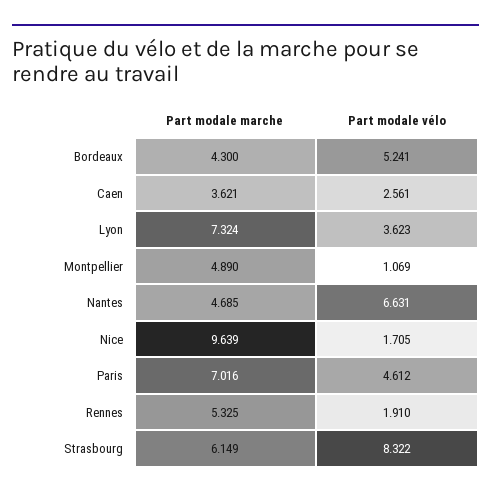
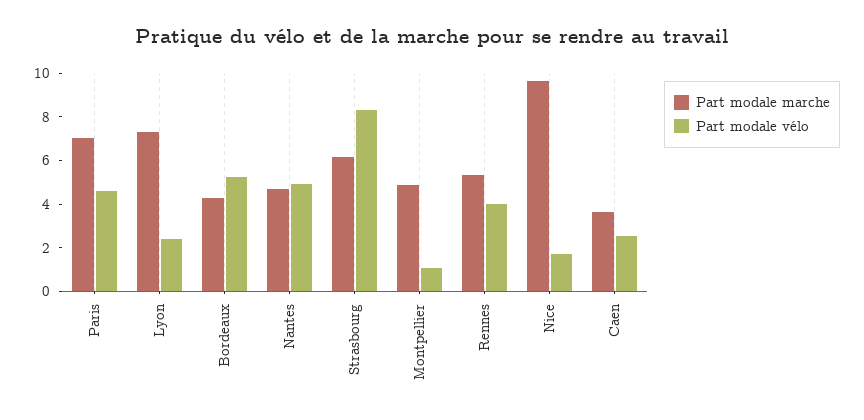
  {
    "Part modale marche": {
      "Bordeaux": 4.3,
      "Caen": 3.621,
      "Lyon": 7.324,
      "Montpellier": 4.89,
      "Nantes": 4.685,
      "Nice": 9.639,
      "Paris": 7.016,
      "Rennes": 5.325,
      "Strasbourg": 6.149
    },
    "Part modale vélo": {
      "Bordeaux": 5.241,
      "Caen": 2.561,
-     "Lyon": 3.623,
+     "Lyon": 2.5,
      "Montpellier": 1.069,
-     "Nantes": 6.631,
+     "Nantes": 5,
      "Nice": 1.705,
      "Paris": 4.612,
-     "Rennes": 1.91,
+     "Rennes": 4,
      "Strasbourg": 8.322
    }
  }

